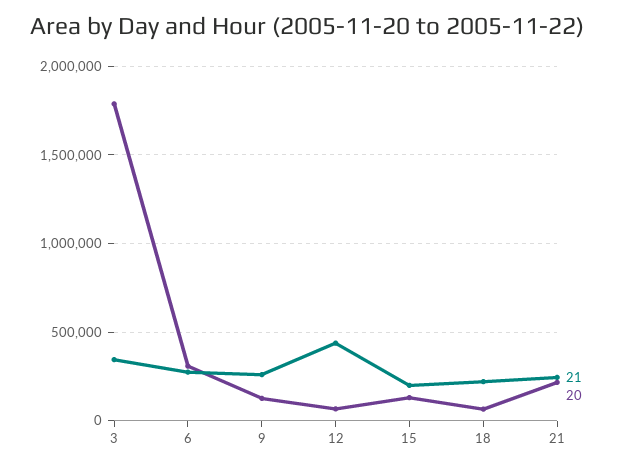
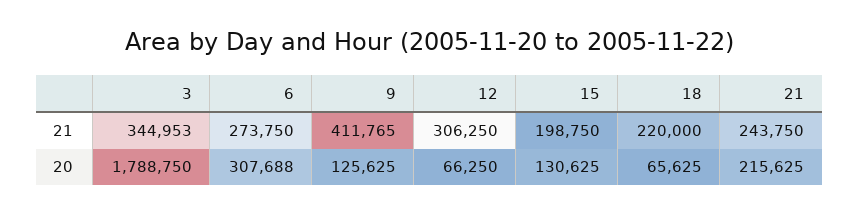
  {
    "21": {
      "3": 344953,
      "6": 273750,
-     "9": 250000,
+     "9": 411765,
-     "12": 450000,
+     "12": 306250,
      "15": 198750,
      "18": 220000,
      "21": 243750
    },
    "20": {
      "3": 1788750,
      "6": 307688,
      "9": 125625,
      "12": 66250,
      "15": 130625,
      "18": 65625,
      "21": 215625
    }
  }

